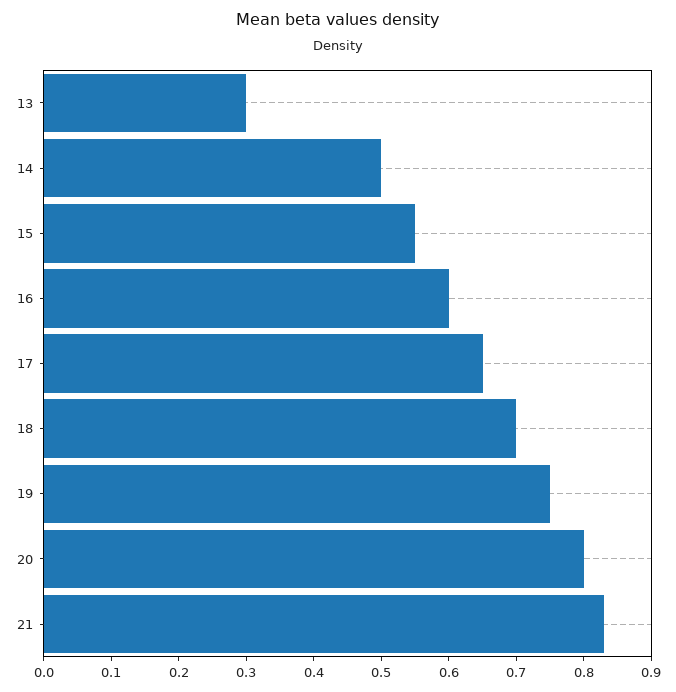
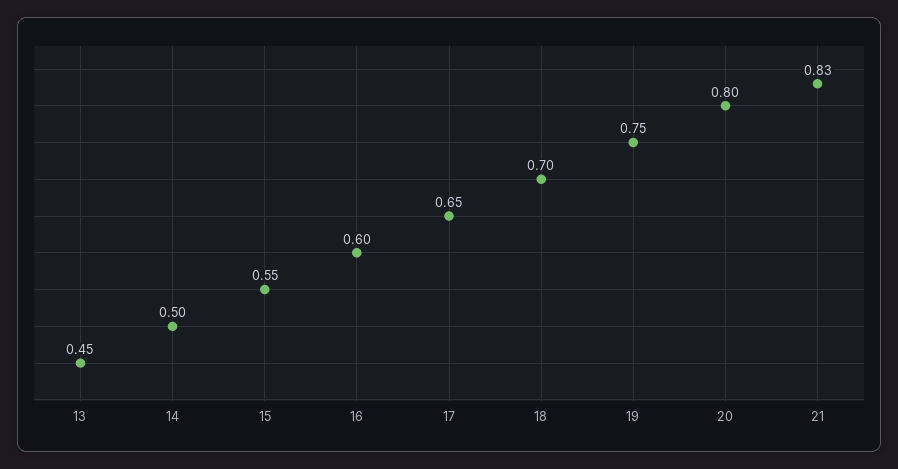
  {
-   "13": 0.3,
+   "13": 0.45,
    "14": 0.5,
    "15": 0.55,
    "16": 0.6,
    "17": 0.65,
    "18": 0.7,
    "19": 0.75,
    "20": 0.8,
    "21": 0.83
  }

